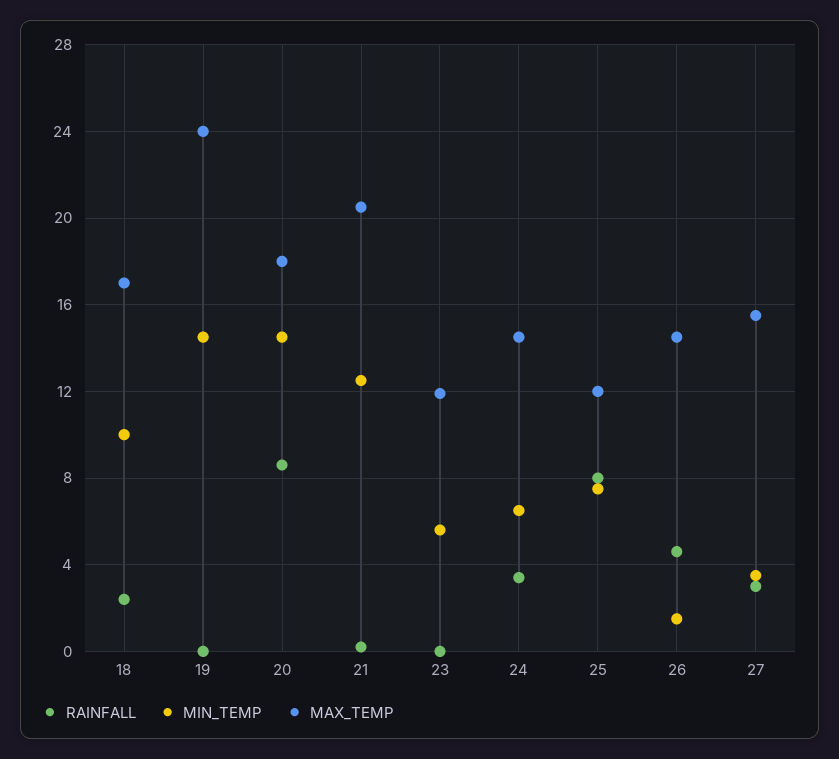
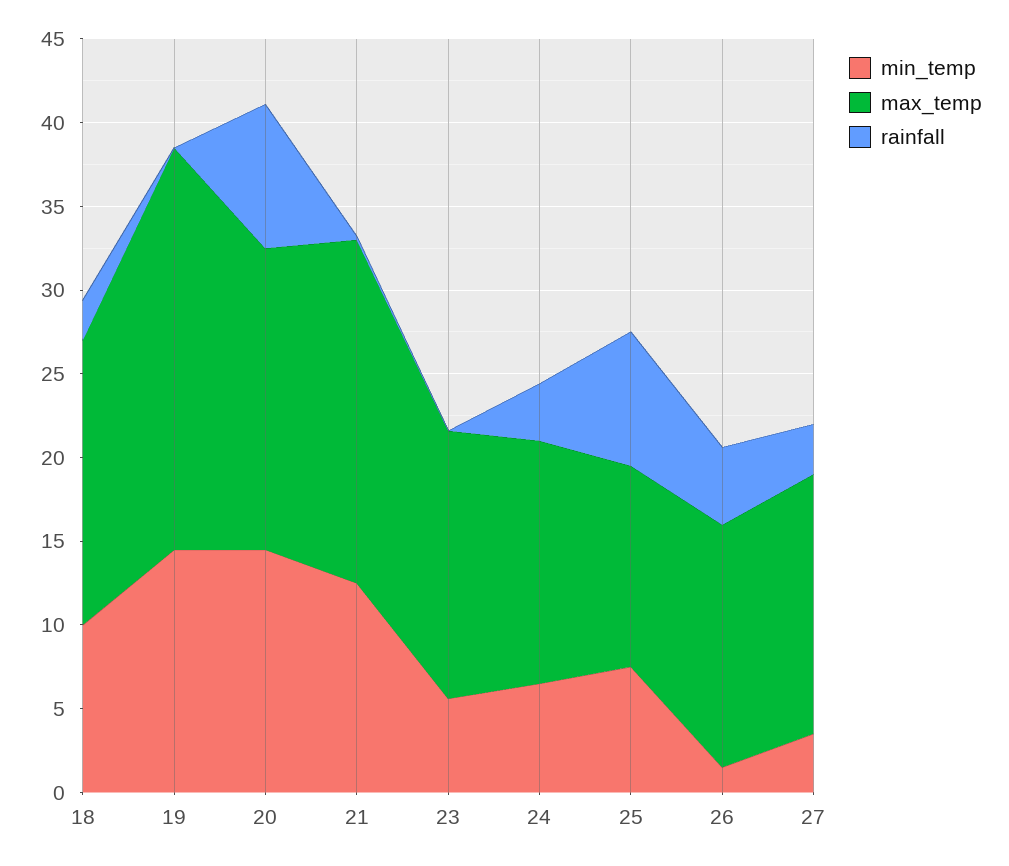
  {
    "RAINFALL": {
      "18": 2.5,
      "19": 0,
      "20": 8.5,
      "21": 0,
      "23": 0,
      "24": 3.5,
      "25": 8,
      "26": 4.5,
      "27": 3
    },
    "MIN_TEMP": {
      "18": 10,
      "19": 14.5,
      "20": 14.5,
      "21": 12.5,
      "23": 5.5,
      "24": 6.5,
      "25": 7.5,
      "26": 1.5,
      "27": 3.5
    },
    "MAX_TEMP": {
      "18": 17,
      "19": 24,
      "20": 18,
      "21": 20.5,
-     "23": 12,
+     "23": 16,
      "24": 14.5,
      "25": 12,
      "26": 14.5,
      "27": 15.5
    }
  }

